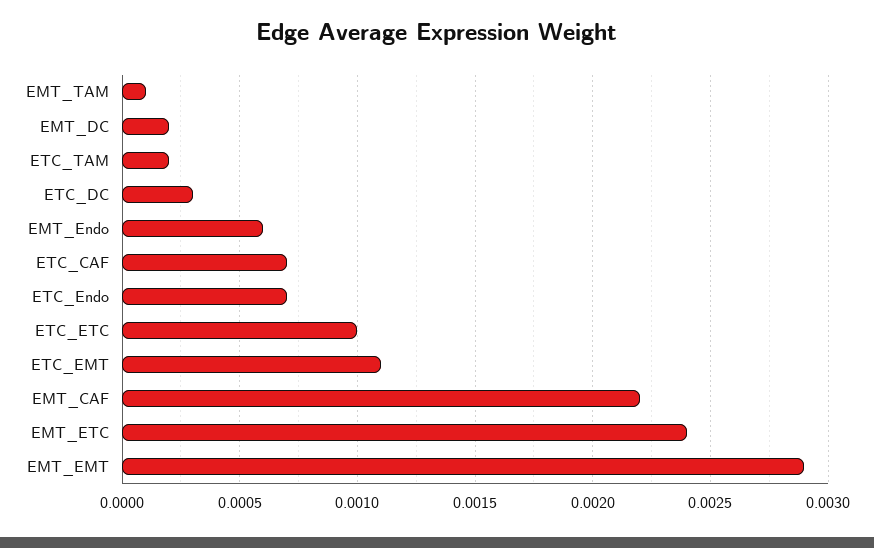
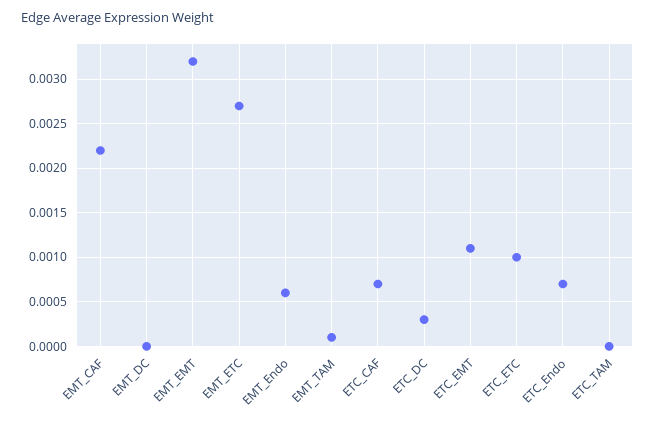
  {
    "EMT_TAM": 0.0001,
-   "EMT_DC": 0.0002,
+   "EMT_DC": 0,
-   "ETC_TAM": 0.0002,
+   "ETC_TAM": 0,
    "ETC_DC": 0.0003,
    "EMT_Endo": 0.0006,
    "ETC_CAF": 0.0007,
    "ETC_Endo": 0.0007,
    "ETC_ETC": 0.001,
    "ETC_EMT": 0.0011,
    "EMT_CAF": 0.0022,
-   "EMT_ETC": 0.0024,
+   "EMT_ETC": 0.0027,
-   "EMT_EMT": 0.0029
+   "EMT_EMT": 0.0032
  }

